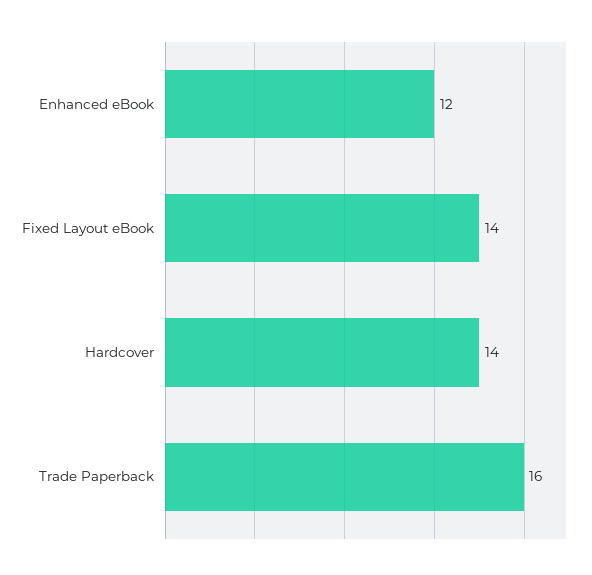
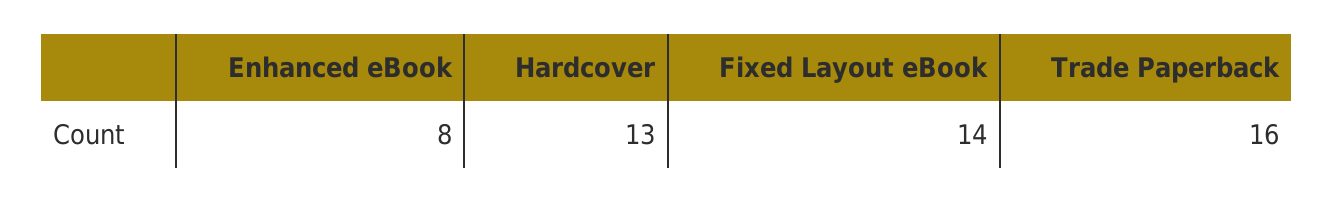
  {
-   "Enhanced eBook": 12,
+   "Enhanced eBook": 8,
    "Fixed Layout eBook": 14,
-   "Hardcover": 14,
+   "Hardcover": 13,
    "Trade Paperback": 16
  }

